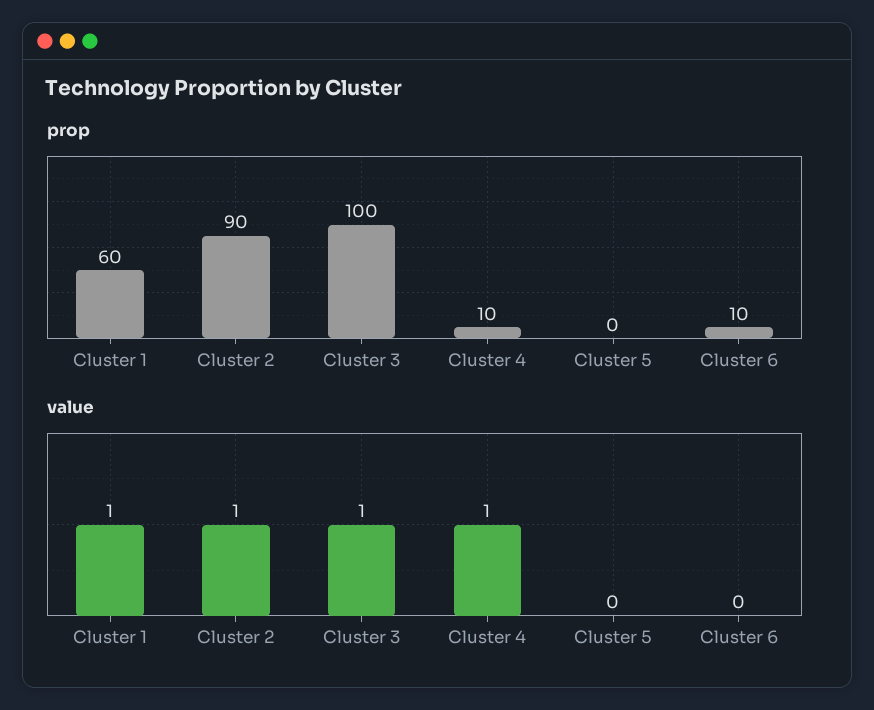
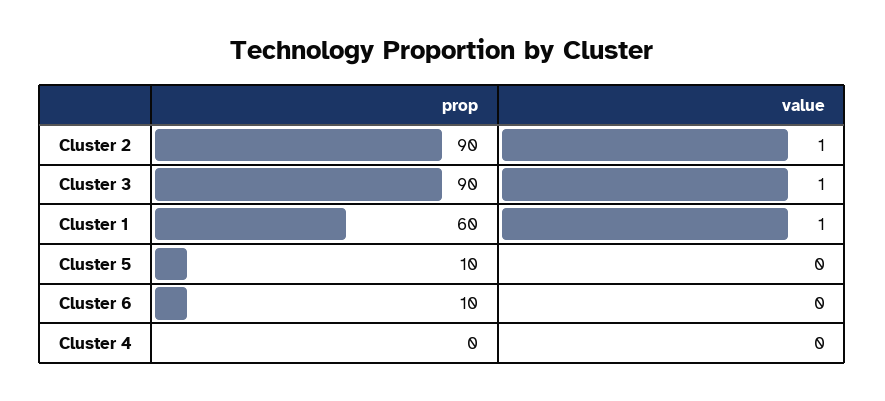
  {
    "prop": {
      "Cluster 1": 60,
      "Cluster 2": 90,
-     "Cluster 3": 100,
+     "Cluster 3": 90,
-     "Cluster 4": 10,
+     "Cluster 4": 0,
-     "Cluster 5": 0,
+     "Cluster 5": 10,
      "Cluster 6": 10
    },
    "value": {
      "Cluster 1": 1,
      "Cluster 2": 1,
      "Cluster 3": 1,
-     "Cluster 4": 1,
+     "Cluster 4": 0,
      "Cluster 5": 0,
      "Cluster 6": 0
    }
  }

